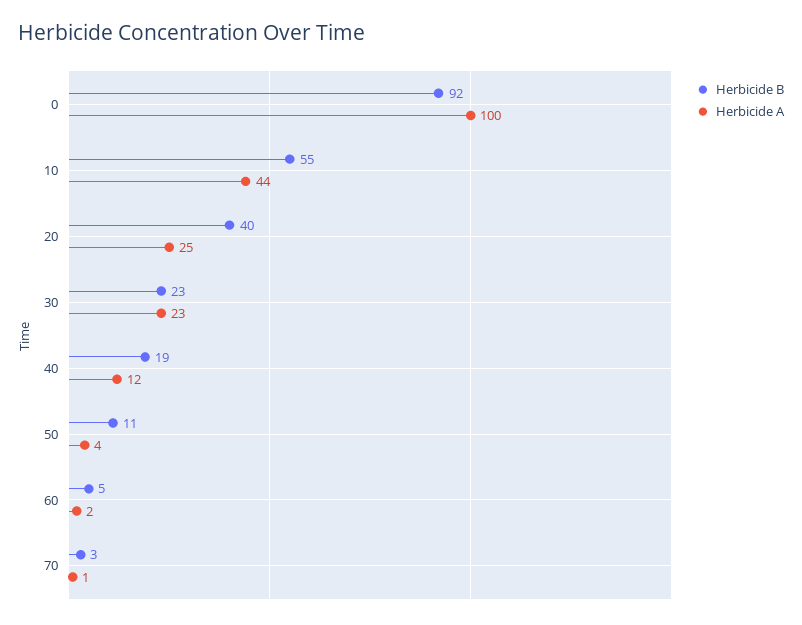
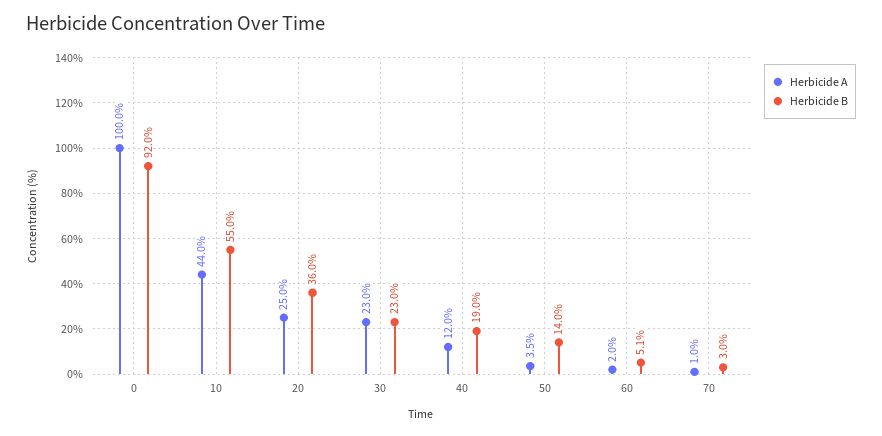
  {
    "Herbicide B": {
      "0": 92,
      "10": 55,
-     "20": 40,
+     "20": 36,
      "30": 23,
      "40": 19,
-     "50": 11,
+     "50": 14,
      "60": 5.1,
      "70": 3
    },
    "Herbicide A": {
      "0": 100,
      "10": 44,
      "20": 25,
      "30": 23,
      "40": 12,
      "50": 3.5,
      "60": 2,
      "70": 1
    }
  }

